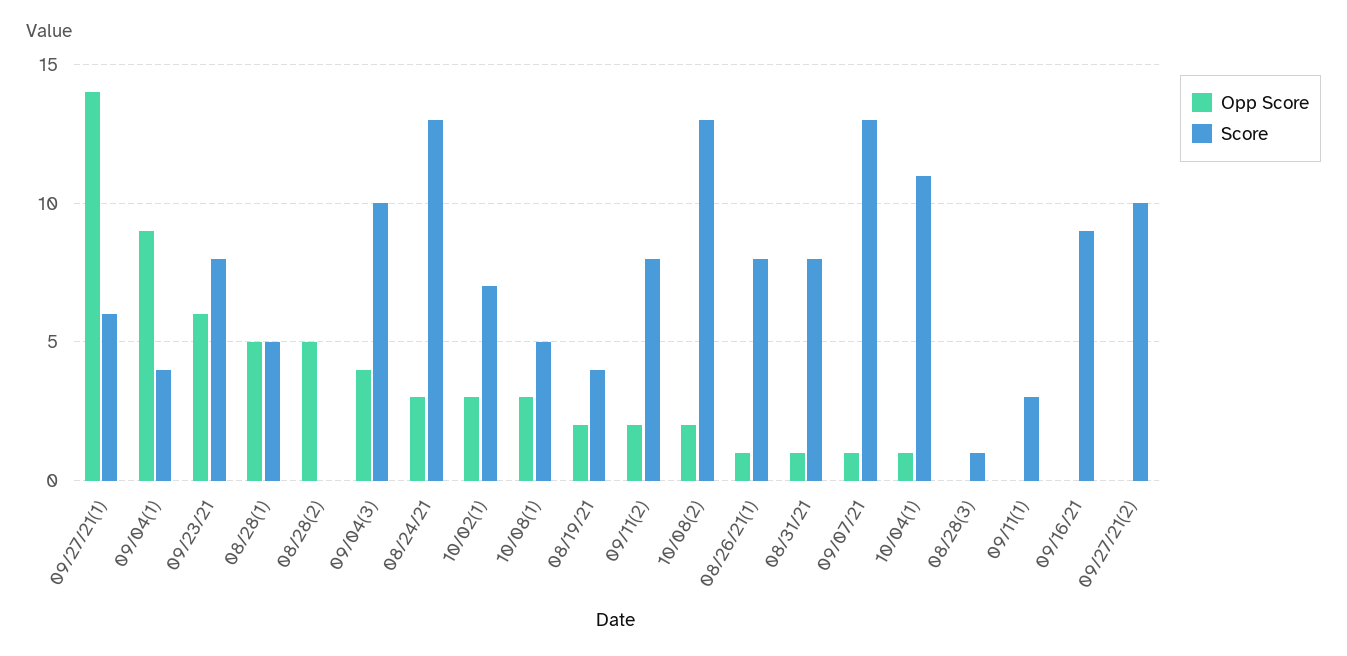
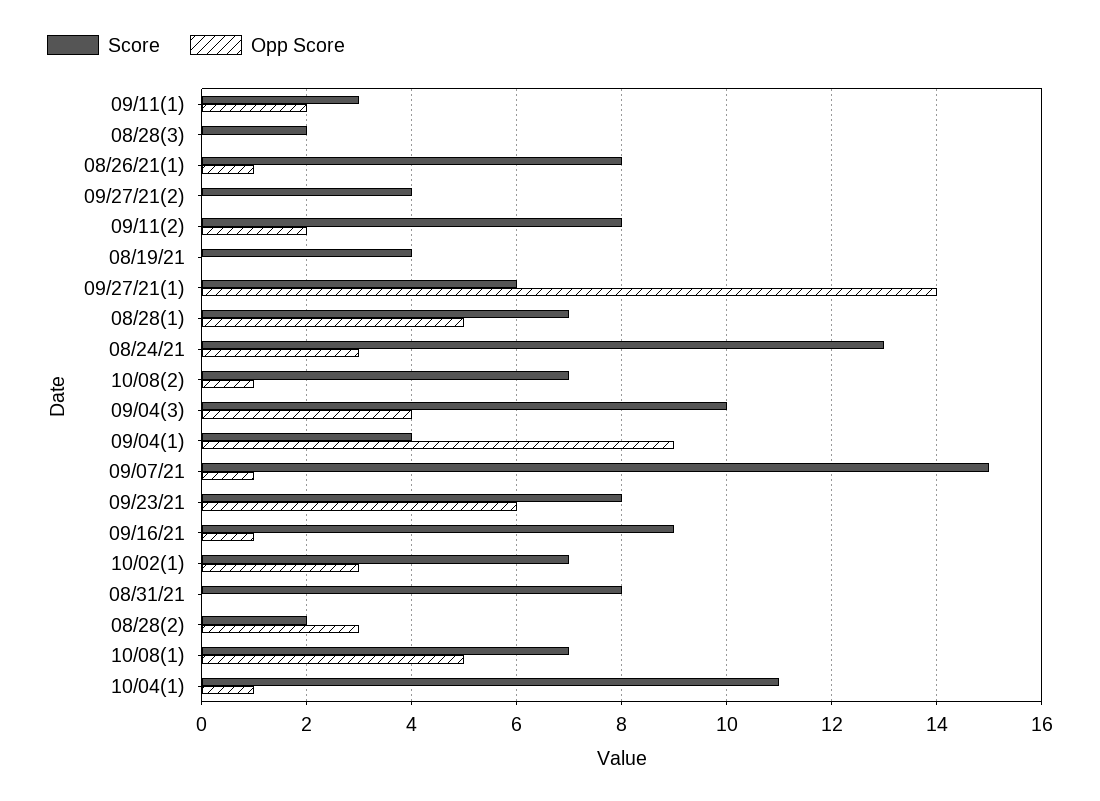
  {
    "Opp Score": {
      "09/27/21(1)": 14,
      "09/04(1)": 9,
      "09/23/21": 6,
      "08/28(1)": 5,
-     "08/28(2)": 5,
+     "08/28(2)": 3,
      "09/04(3)": 4,
      "08/24/21": 3,
      "10/02(1)": 3,
-     "10/08(1)": 3,
+     "10/08(1)": 5,
-     "08/19/21": 2,
+     "08/19/21": 0,
      "09/11(2)": 2,
-     "10/08(2)": 2,
+     "10/08(2)": 1,
      "08/26/21(1)": 1,
-     "08/31/21": 1,
+     "08/31/21": 0,
      "09/07/21": 1,
      "10/04(1)": 1,
      "08/28(3)": 0,
-     "09/11(1)": 0,
+     "09/11(1)": 2,
-     "09/16/21": 0,
+     "09/16/21": 1,
      "09/27/21(2)": 0
    },
    "Score": {
      "09/27/21(1)": 6,
      "09/04(1)": 4,
      "09/23/21": 8,
-     "08/28(1)": 5,
+     "08/28(1)": 7,
-     "08/28(2)": 0,
+     "08/28(2)": 2,
      "09/04(3)": 10,
      "08/24/21": 13,
      "10/02(1)": 7,
-     "10/08(1)": 5,
+     "10/08(1)": 7,
      "08/19/21": 4,
      "09/11(2)": 8,
-     "10/08(2)": 13,
+     "10/08(2)": 7,
      "08/26/21(1)": 8,
      "08/31/21": 8,
-     "09/07/21": 13,
+     "09/07/21": 15,
      "10/04(1)": 11,
-     "08/28(3)": 1,
+     "08/28(3)": 2,
      "09/11(1)": 3,
      "09/16/21": 9,
-     "09/27/21(2)": 10
+     "09/27/21(2)": 4
    }
  }

